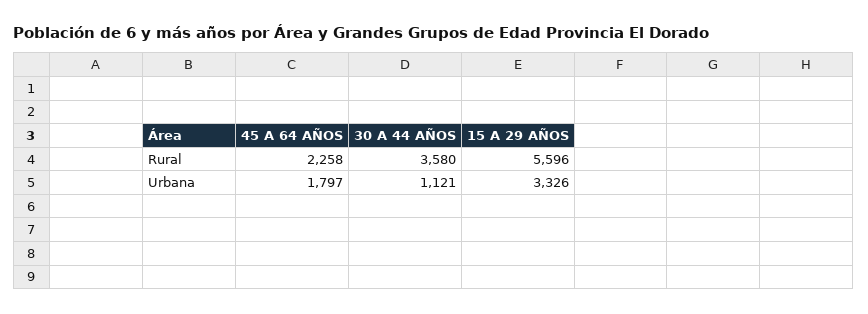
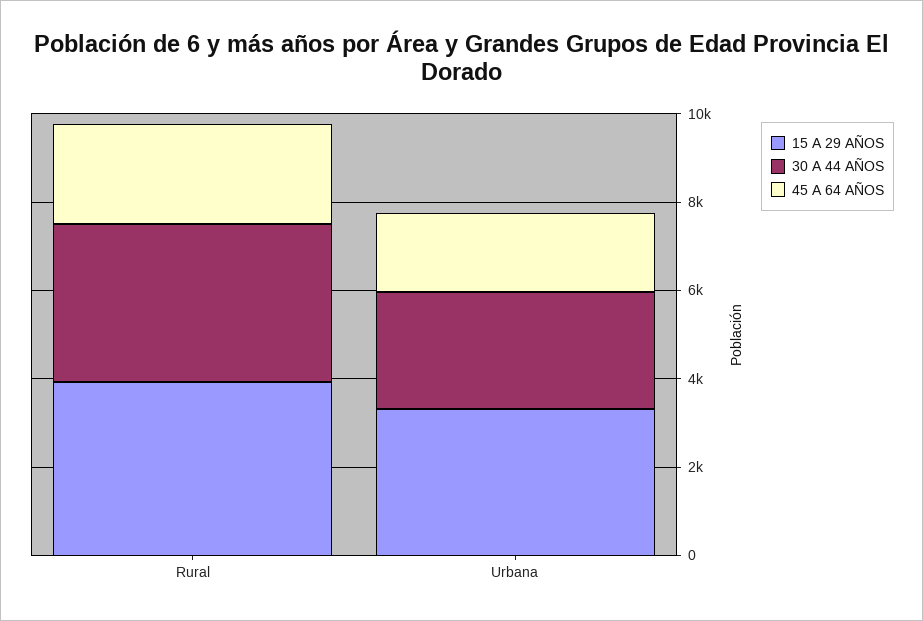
  {
    "45 A 64 AÑOS": {
      "Rural": 2258,
      "Urbana": 1797
    },
    "30 A 44 AÑOS": {
      "Rural": 3580,
-     "Urbana": 1121
+     "Urbana": 2500
    },
    "15 A 29 AÑOS": {
-     "Rural": 5596,
+     "Rural": 4000,
      "Urbana": 3326
    }
  }

